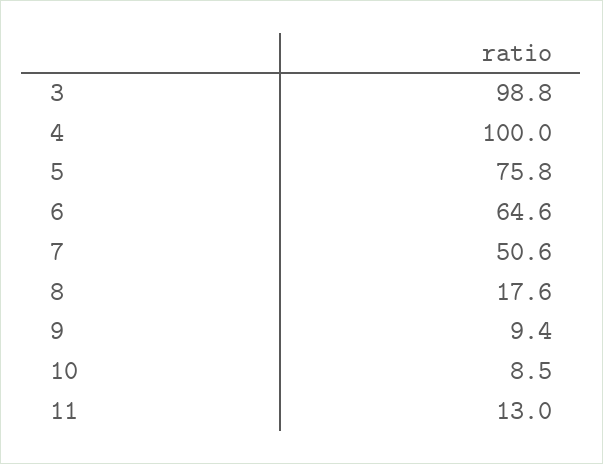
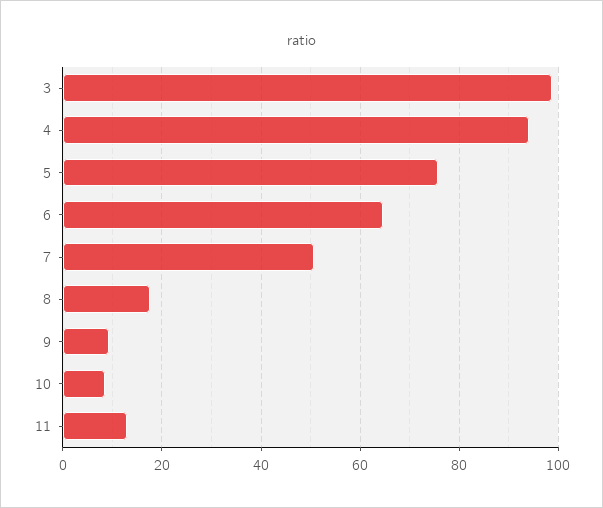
  {
    "3": 98.8,
-   "4": 100,
+   "4": 94,
    "5": 75.8,
    "6": 64.6,
    "7": 50.6,
    "8": 17.6,
    "9": 9.4,
    "10": 8.5,
    "11": 13
  }

